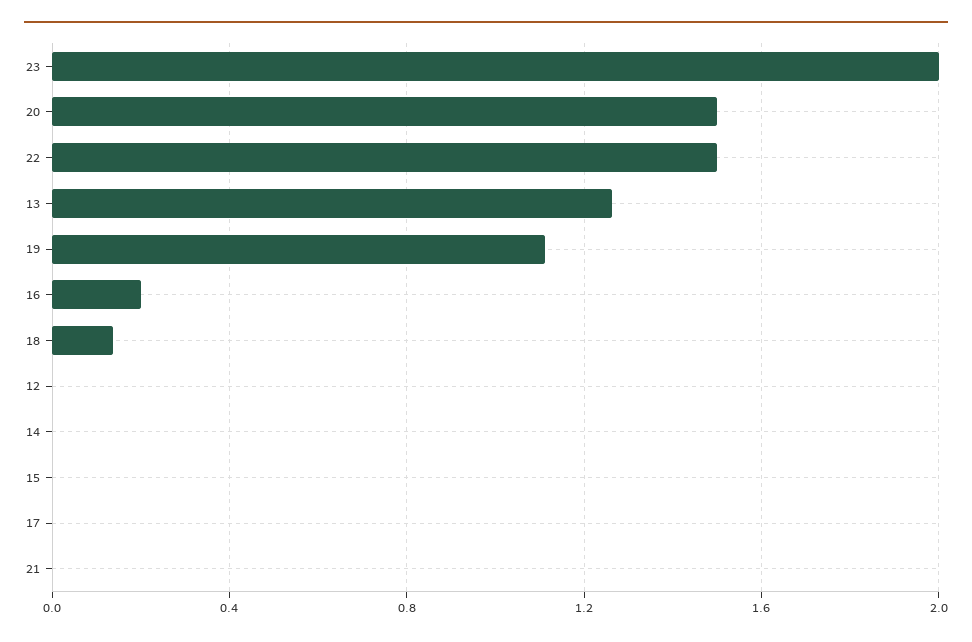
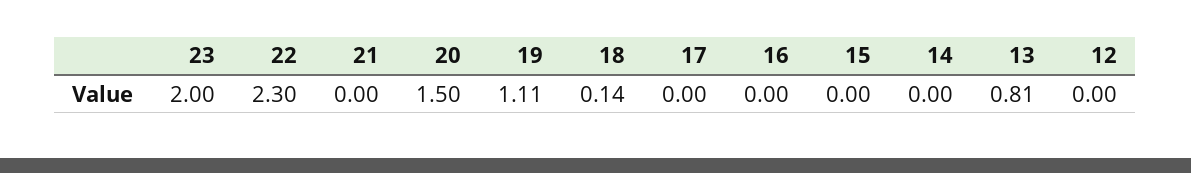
  {
    "23": 2,
    "20": 1.5,
-   "22": 1.5,
+   "22": 2.3,
-   "13": 1.25,
+   "13": 0.81,
    "19": 1.11,
-   "16": 0.2,
+   "16": 0,
    "18": 0.14,
    "12": 0,
    "14": 0,
    "15": 0,
    "17": 0,
    "21": 0
  }

